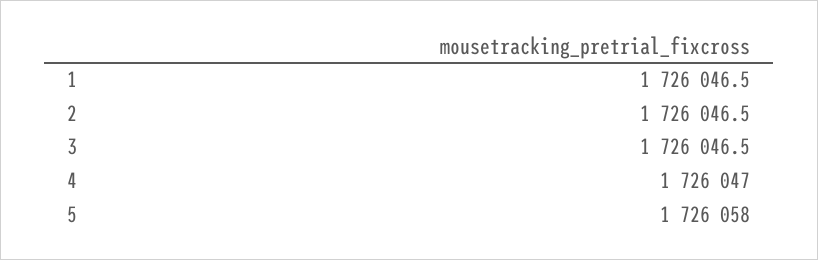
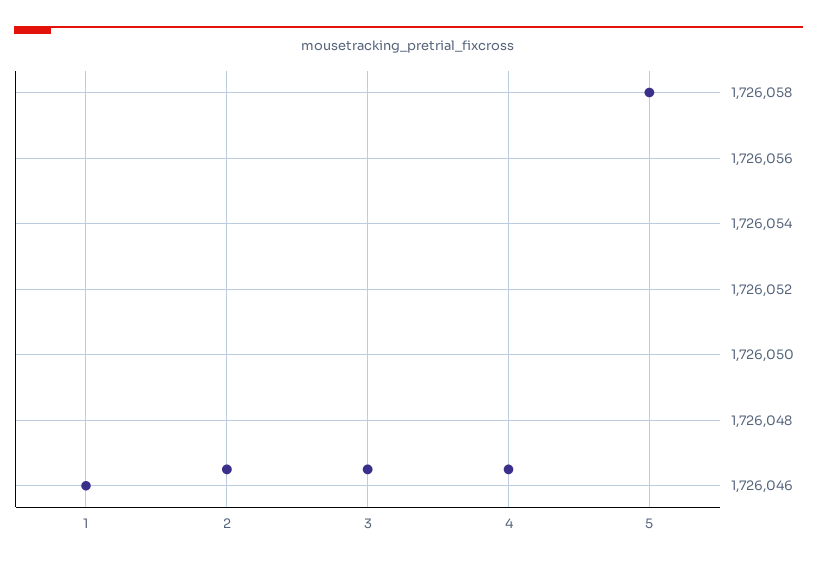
  {
-   "1": 1726046.5,
+   "1": 1726046,
    "2": 1726046.5,
    "3": 1726046.5,
-   "4": 1726047,
+   "4": 1726046.5,
    "5": 1726058
  }

